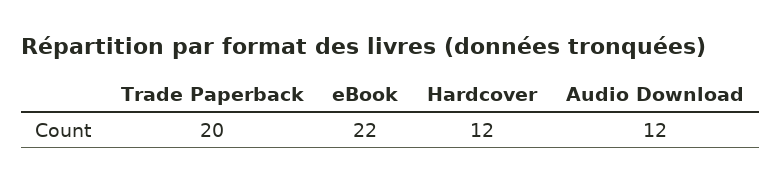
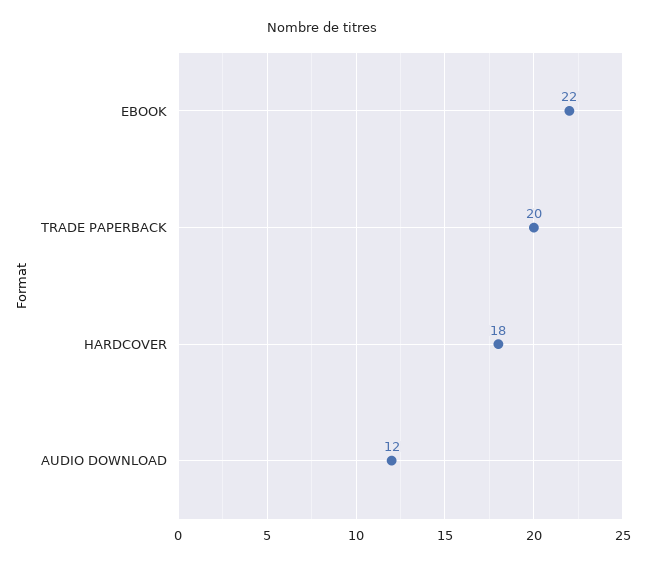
  {
    "Trade Paperback": 20,
    "eBook": 22,
-   "Hardcover": 12,
+   "Hardcover": 18,
    "Audio Download": 12
  }

